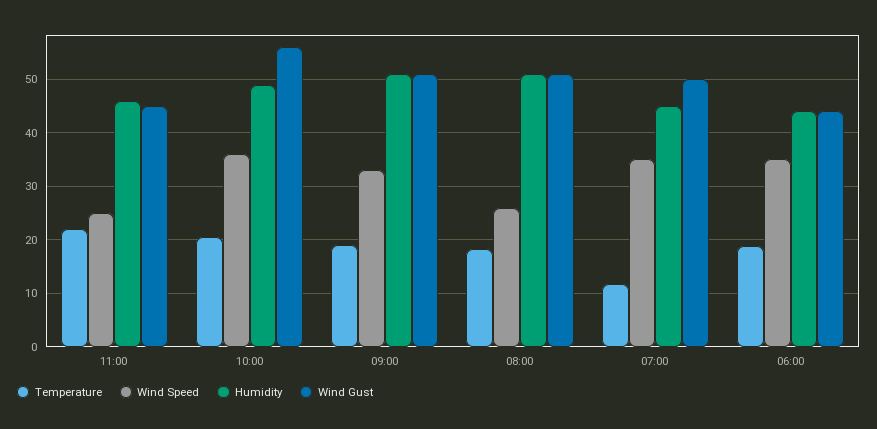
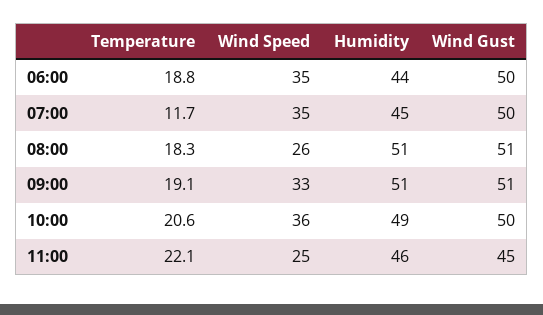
  {
    "Temperature": {
      "11:00": 22.1,
      "10:00": 20.6,
      "09:00": 19.1,
      "08:00": 18.3,
      "07:00": 11.7,
      "06:00": 18.8
    },
    "Wind Speed": {
      "11:00": 25,
      "10:00": 36,
      "09:00": 33,
      "08:00": 26,
      "07:00": 35,
      "06:00": 35
    },
    "Humidity": {
      "11:00": 46,
      "10:00": 49,
      "09:00": 51,
      "08:00": 51,
      "07:00": 45,
      "06:00": 44
    },
    "Wind Gust": {
      "11:00": 45,
-     "10:00": 56,
+     "10:00": 50,
      "09:00": 51,
      "08:00": 51,
      "07:00": 50,
-     "06:00": 44
+     "06:00": 50
    }
  }

